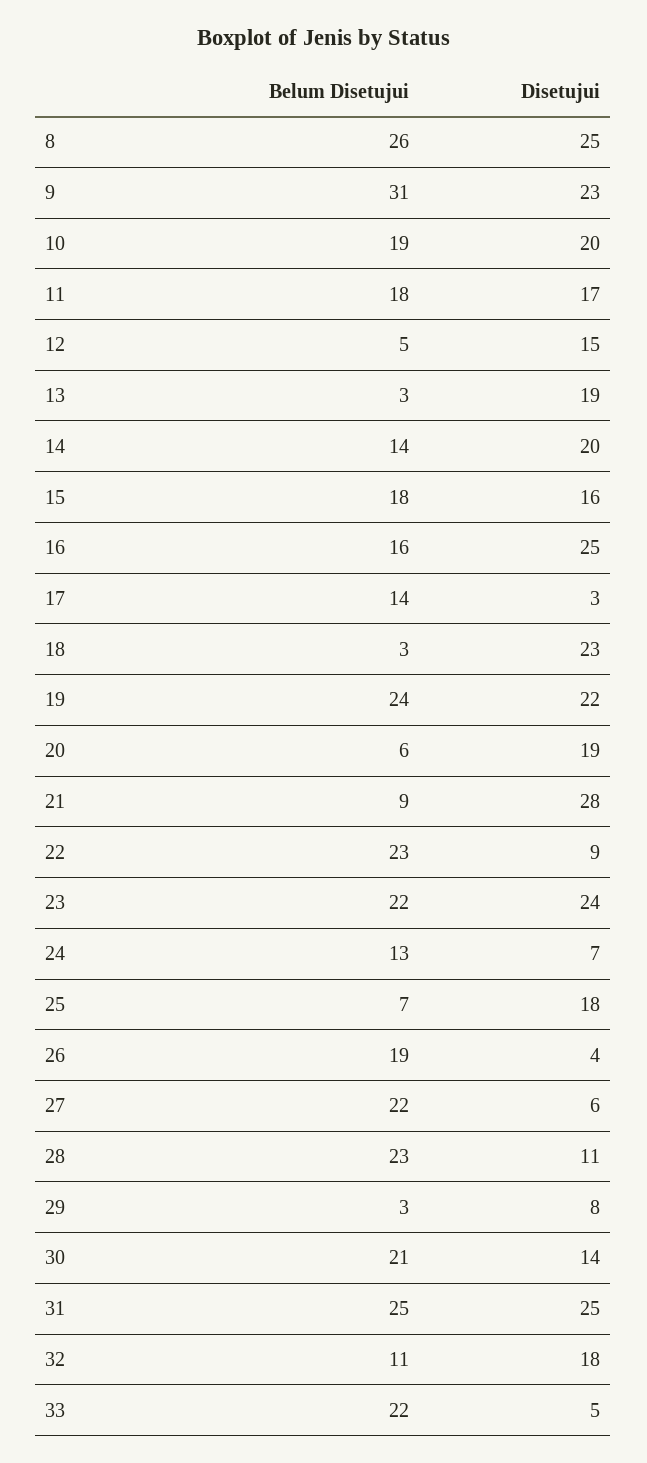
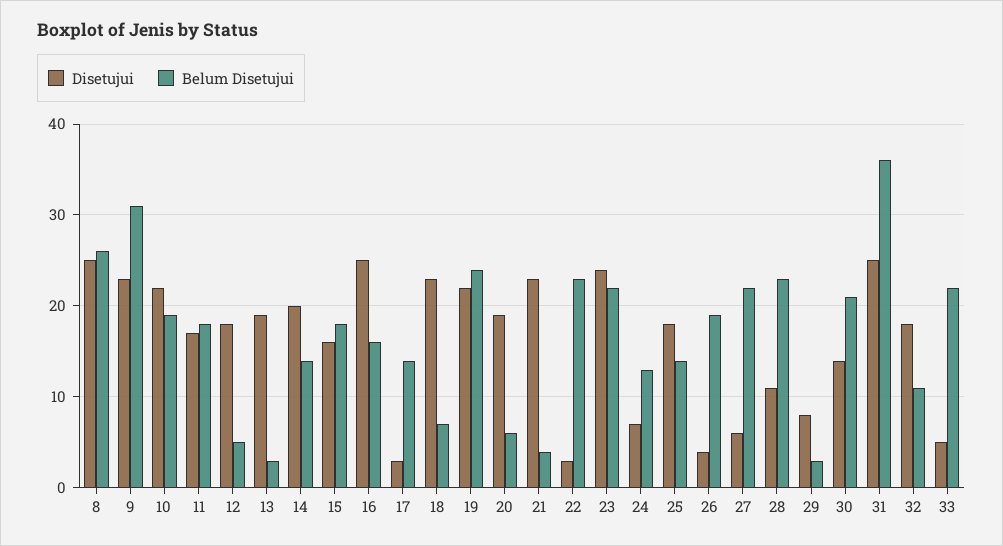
  {
    "Belum Disetujui": {
      "8": 26,
      "9": 31,
      "10": 19,
      "11": 18,
      "12": 5,
      "13": 3,
      "14": 14,
      "15": 18,
      "16": 16,
      "17": 14,
-     "18": 3,
+     "18": 7,
      "19": 24,
      "20": 6,
-     "21": 9,
+     "21": 4,
      "22": 23,
      "23": 22,
      "24": 13,
-     "25": 7,
+     "25": 14,
      "26": 19,
      "27": 22,
      "28": 23,
      "29": 3,
      "30": 21,
-     "31": 25,
+     "31": 36,
      "32": 11,
      "33": 22
    },
    "Disetujui": {
      "8": 25,
      "9": 23,
-     "10": 20,
+     "10": 22,
      "11": 17,
-     "12": 15,
+     "12": 18,
      "13": 19,
      "14": 20,
      "15": 16,
      "16": 25,
      "17": 3,
      "18": 23,
      "19": 22,
      "20": 19,
-     "21": 28,
+     "21": 23,
-     "22": 9,
+     "22": 3,
      "23": 24,
      "24": 7,
      "25": 18,
      "26": 4,
      "27": 6,
      "28": 11,
      "29": 8,
      "30": 14,
      "31": 25,
      "32": 18,
      "33": 5
    }
  }

